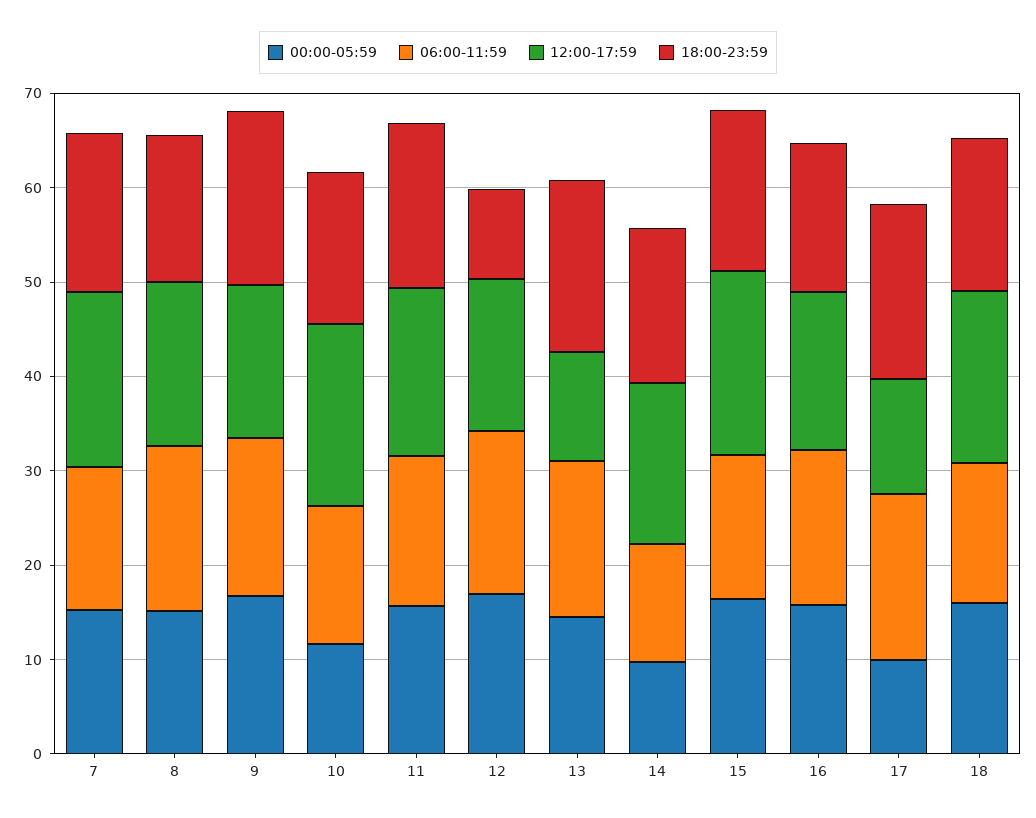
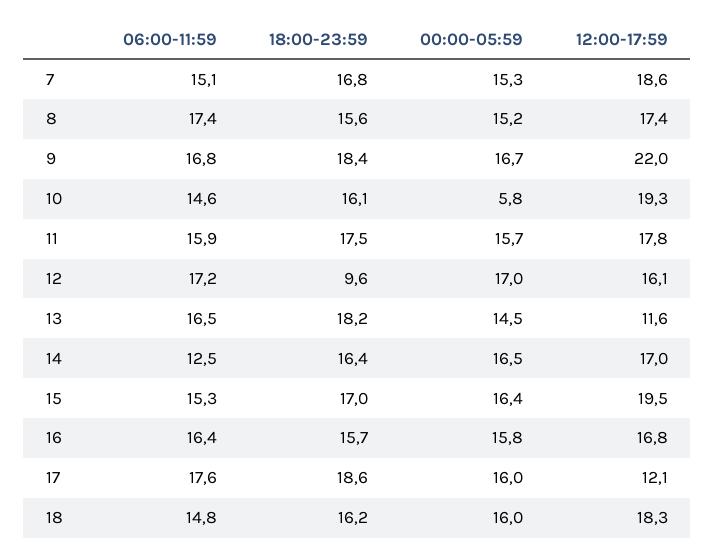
  {
    "00:00-05:59": {
      "7": 15.3,
      "8": 15.2,
      "9": 16.7,
-     "10": 12,
+     "10": 5.8,
      "11": 15.7,
      "12": 17,
      "13": 14.5,
-     "14": 10,
+     "14": 16.5,
      "15": 16.4,
      "16": 15.8,
-     "17": 10,
+     "17": 16,
      "18": 16
    },
    "06:00-11:59": {
      "7": 15.1,
      "8": 17.4,
      "9": 16.8,
      "10": 14.6,
      "11": 15.9,
      "12": 17.2,
      "13": 16.5,
      "14": 12.5,
      "15": 15.3,
      "16": 16.4,
      "17": 17.6,
      "18": 14.8
    },
    "12:00-17:59": {
      "7": 18.6,
      "8": 17.4,
-     "9": 16,
+     "9": 22,
      "10": 19.3,
      "11": 17.8,
      "12": 16.1,
      "13": 11.6,
      "14": 17,
      "15": 19.5,
      "16": 16.8,
      "17": 12.1,
      "18": 18.3
    },
    "18:00-23:59": {
      "7": 16.8,
      "8": 15.6,
      "9": 18.4,
      "10": 16.1,
      "11": 17.5,
      "12": 9.6,
      "13": 18.2,
      "14": 16.4,
      "15": 17,
      "16": 15.7,
      "17": 18.6,
      "18": 16.2
    }
  }

